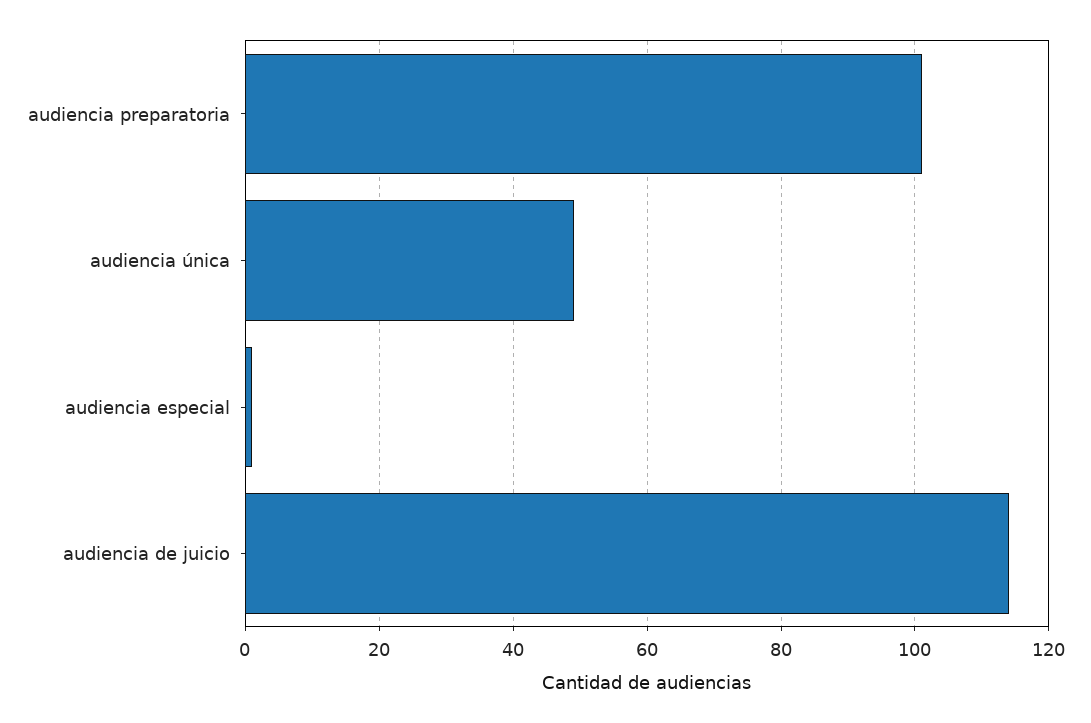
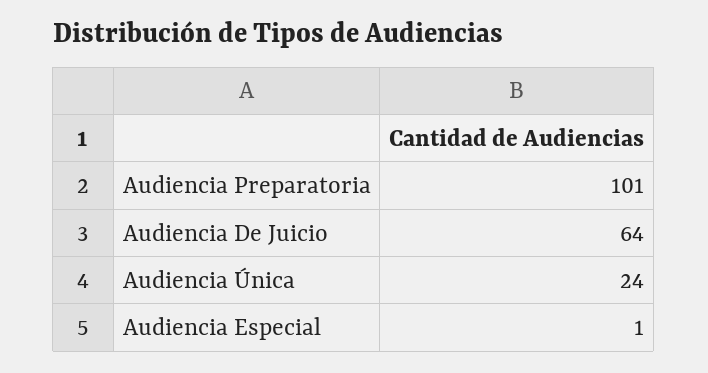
  {
    "audiencia preparatoria": 101,
-   "audiencia única": 50,
+   "audiencia única": 24,
    "audiencia especial": 1,
-   "audiencia de juicio": 115
+   "audiencia de juicio": 64
  }

